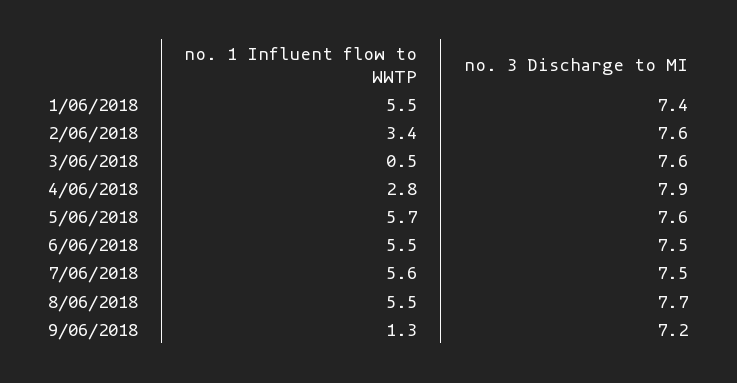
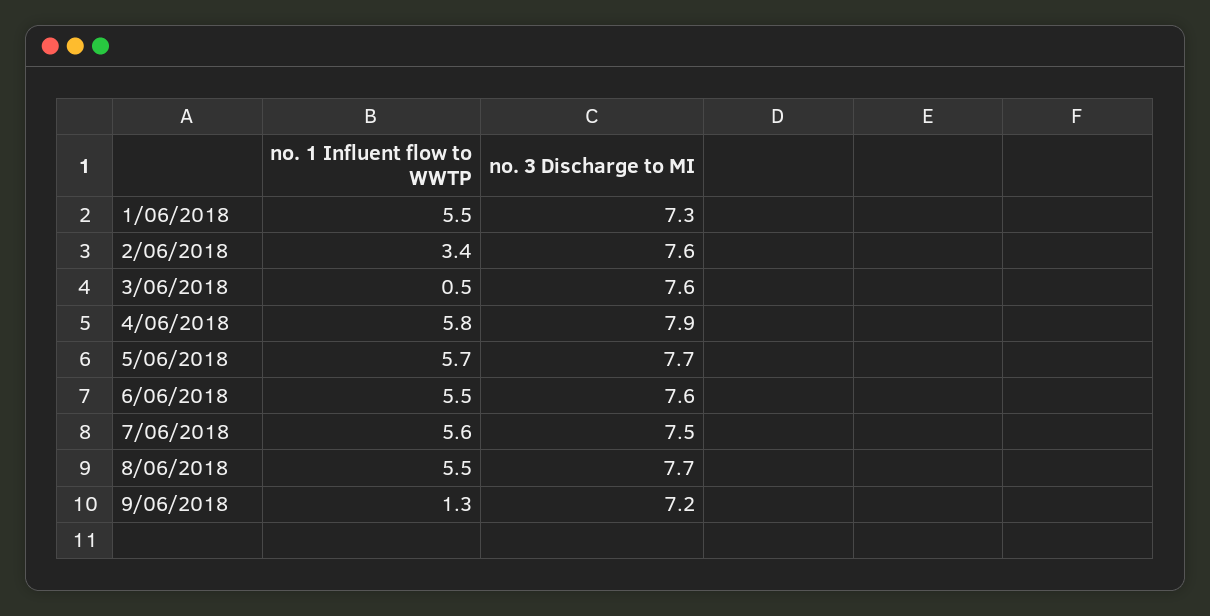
  {
    "no. 1 Influent flow to WWTP": {
      "1/06/2018": 5.5,
      "2/06/2018": 3.4,
      "3/06/2018": 0.5,
-     "4/06/2018": 2.8,
+     "4/06/2018": 5.8,
      "5/06/2018": 5.7,
      "6/06/2018": 5.5,
      "7/06/2018": 5.6,
      "8/06/2018": 5.5,
      "9/06/2018": 1.3
    },
    "no. 3 Discharge to MI": {
-     "1/06/2018": 7.4,
+     "1/06/2018": 7.3,
      "2/06/2018": 7.6,
      "3/06/2018": 7.6,
      "4/06/2018": 7.9,
-     "5/06/2018": 7.6,
+     "5/06/2018": 7.7,
-     "6/06/2018": 7.5,
+     "6/06/2018": 7.6,
      "7/06/2018": 7.5,
      "8/06/2018": 7.7,
      "9/06/2018": 7.2
    }
  }

